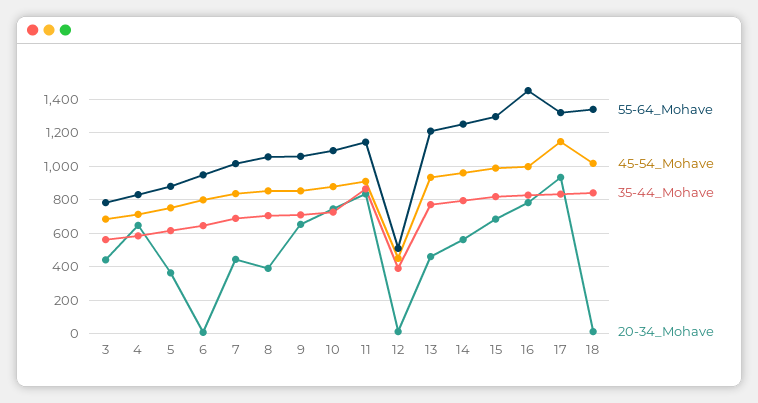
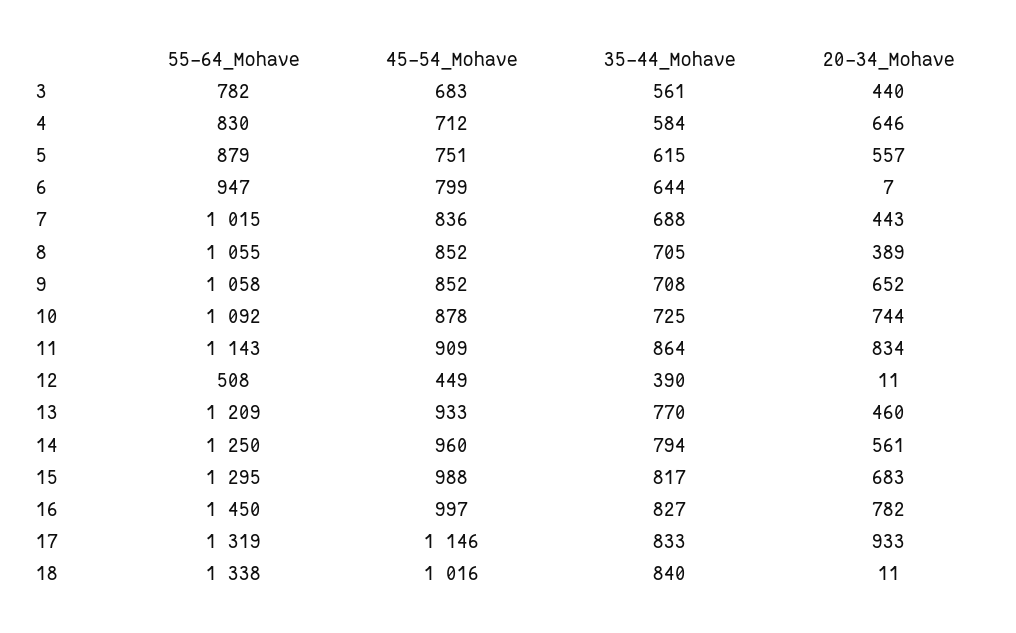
  {
    "55-64_Mohave": {
      "3": 782,
      "4": 830,
      "5": 879,
      "6": 947,
      "7": 1015,
      "8": 1055,
      "9": 1058,
      "10": 1092,
      "11": 1143,
      "12": 508,
      "13": 1209,
      "14": 1250,
      "15": 1295,
      "16": 1450,
      "17": 1319,
      "18": 1338
    },
    "45-54_Mohave": {
      "3": 683,
      "4": 712,
      "5": 751,
      "6": 799,
      "7": 836,
      "8": 852,
      "9": 852,
      "10": 878,
      "11": 909,
      "12": 449,
      "13": 933,
      "14": 960,
      "15": 988,
      "16": 997,
      "17": 1146,
      "18": 1016
    },
    "35-44_Mohave": {
      "3": 561,
      "4": 584,
      "5": 615,
      "6": 644,
      "7": 688,
      "8": 705,
      "9": 708,
      "10": 725,
      "11": 864,
      "12": 390,
      "13": 770,
      "14": 794,
      "15": 817,
      "16": 827,
      "17": 833,
      "18": 840
    },
    "20-34_Mohave": {
      "3": 440,
      "4": 646,
-     "5": 350,
+     "5": 557,
      "6": 7,
      "7": 443,
      "8": 389,
      "9": 652,
      "10": 744,
      "11": 834,
      "12": 11,
      "13": 460,
      "14": 561,
      "15": 683,
      "16": 782,
      "17": 933,
      "18": 11
    }
  }

